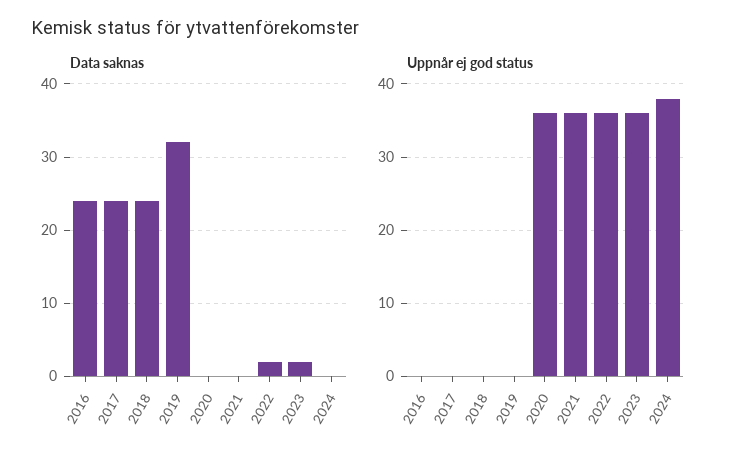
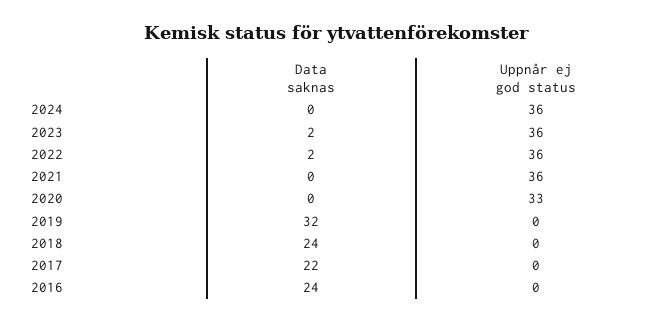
  {
    "Data saknas": {
      "2016": 24,
-     "2017": 24,
+     "2017": 22,
      "2018": 24,
      "2019": 32,
      "2020": 0,
      "2021": 0,
      "2022": 2,
      "2023": 2,
      "2024": 0
    },
    "Uppnår ej god status": {
      "2016": 0,
      "2017": 0,
      "2018": 0,
      "2019": 0,
-     "2020": 36,
+     "2020": 33,
      "2021": 36,
      "2022": 36,
      "2023": 36,
-     "2024": 38
+     "2024": 36
    }
  }

